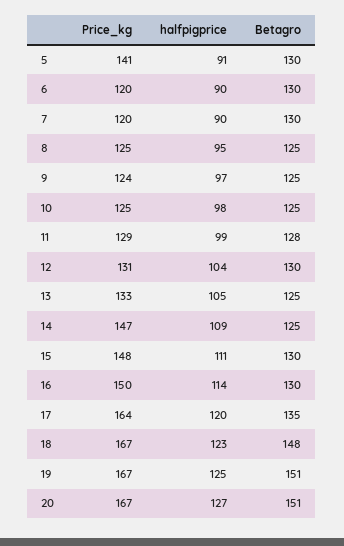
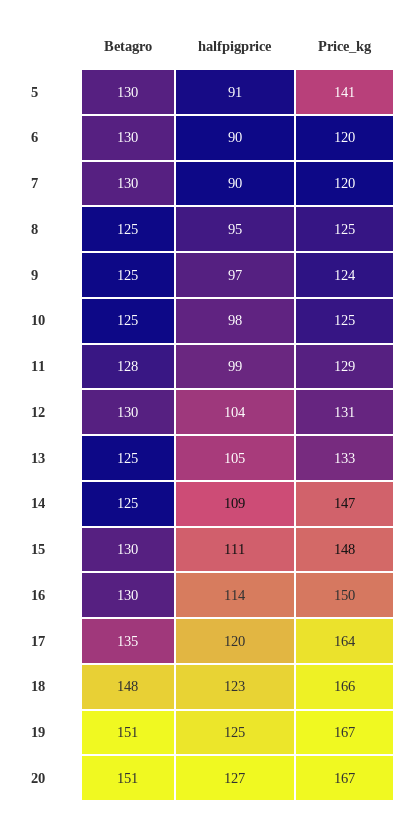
  {
    "Price_kg": {
      "5": 141,
      "6": 120,
      "7": 120,
      "8": 125,
      "9": 124,
      "10": 125,
      "11": 129,
      "12": 131,
      "13": 133,
      "14": 147,
      "15": 148,
      "16": 150,
      "17": 164,
-     "18": 167,
+     "18": 166,
      "19": 167,
      "20": 167
    },
    "halfpigprice": {
      "5": 91,
      "6": 90,
      "7": 90,
      "8": 95,
      "9": 97,
      "10": 98,
      "11": 99,
      "12": 104,
      "13": 105,
      "14": 109,
      "15": 111,
      "16": 114,
      "17": 120,
      "18": 123,
      "19": 125,
      "20": 127
    },
    "Betagro": {
      "5": 130,
      "6": 130,
      "7": 130,
      "8": 125,
      "9": 125,
      "10": 125,
      "11": 128,
      "12": 130,
      "13": 125,
      "14": 125,
      "15": 130,
      "16": 130,
      "17": 135,
      "18": 148,
      "19": 151,
      "20": 151
    }
  }

